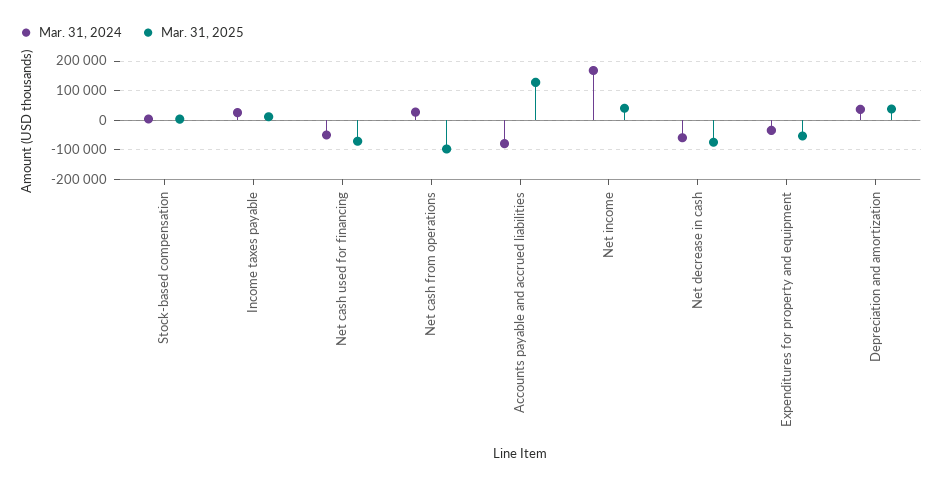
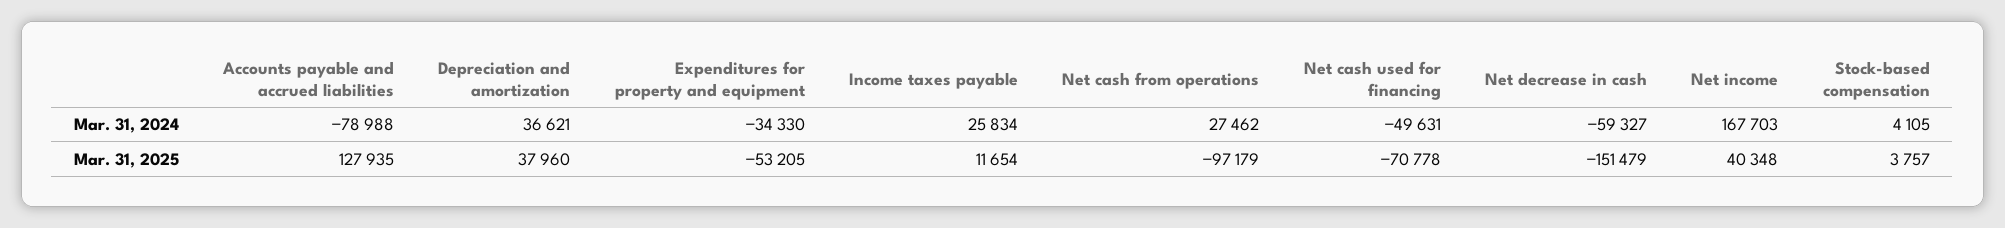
  {
    "Mar. 31, 2024": {
      "Stock-based compensation": 4105,
      "Income taxes payable": 25834,
      "Net cash used for financing": -49631,
      "Net cash from operations": 27462,
      "Accounts payable and accrued liabilities": -78988,
      "Net income": 167703,
      "Net decrease in cash": -59327,
      "Expenditures for property and equipment": -34330,
      "Depreciation and amortization": 36621
    },
    "Mar. 31, 2025": {
      "Stock-based compensation": 3757,
      "Income taxes payable": 11654,
      "Net cash used for financing": -70778,
      "Net cash from operations": -97179,
      "Accounts payable and accrued liabilities": 127935,
      "Net income": 40348,
-     "Net decrease in cash": -75000,
+     "Net decrease in cash": -151479,
      "Expenditures for property and equipment": -53205,
      "Depreciation and amortization": 37960
    }
  }

